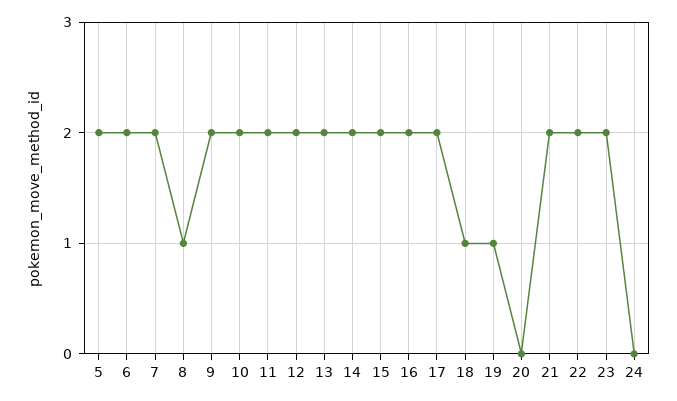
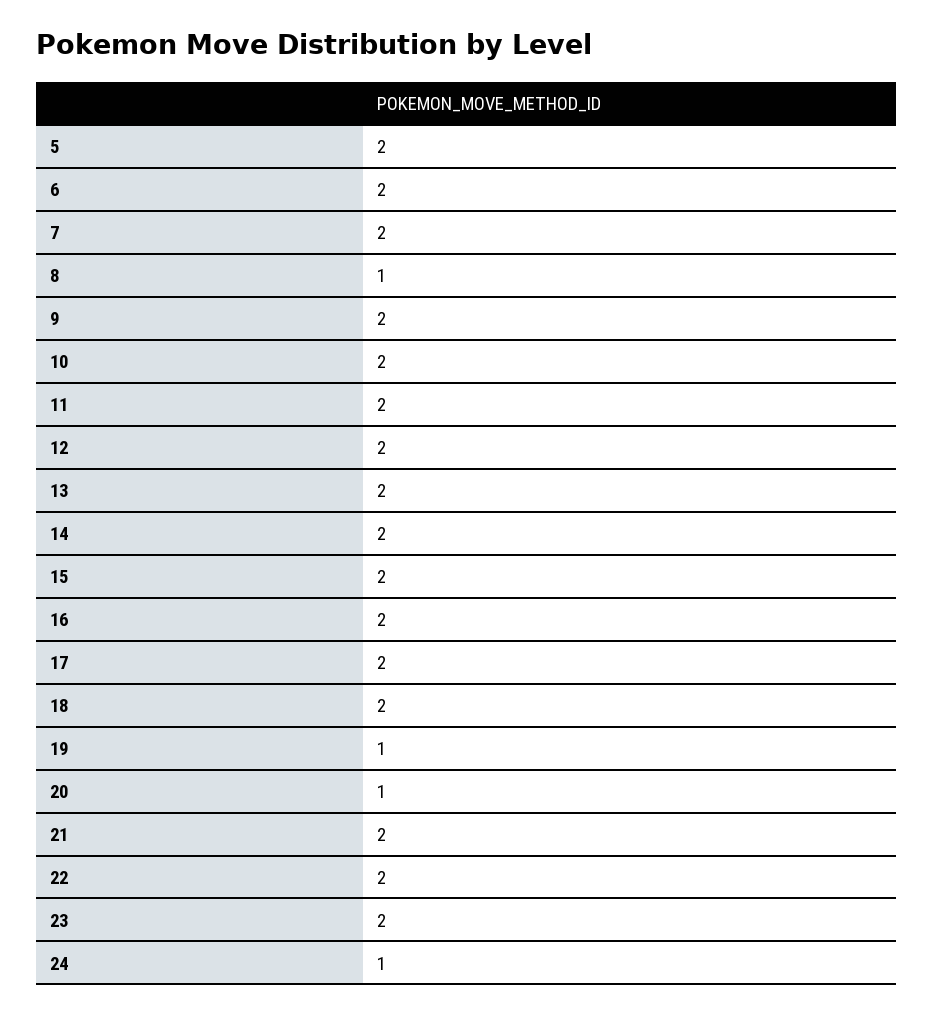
  {
    "5": 2,
    "6": 2,
    "7": 2,
    "8": 1,
    "9": 2,
    "10": 2,
    "11": 2,
    "12": 2,
    "13": 2,
    "14": 2,
    "15": 2,
    "16": 2,
    "17": 2,
-   "18": 1,
+   "18": 2,
    "19": 1,
-   "20": 0,
+   "20": 1,
    "21": 2,
    "22": 2,
    "23": 2,
-   "24": 0
+   "24": 1
  }

